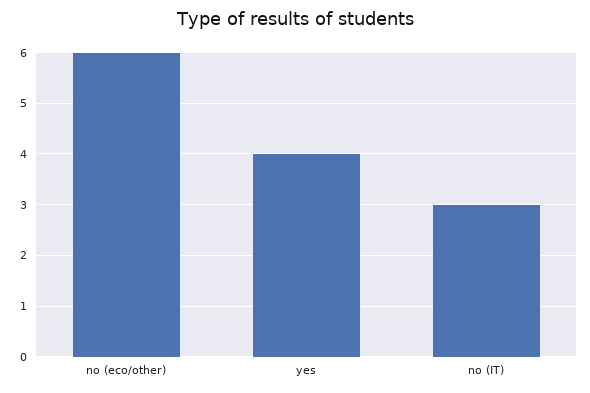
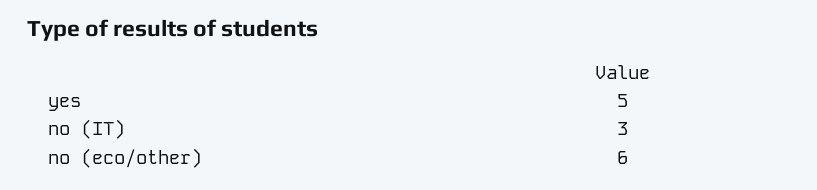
  {
    "no (eco/other)": 6,
-   "yes": 4,
+   "yes": 5,
    "no (IT)": 3
  }

